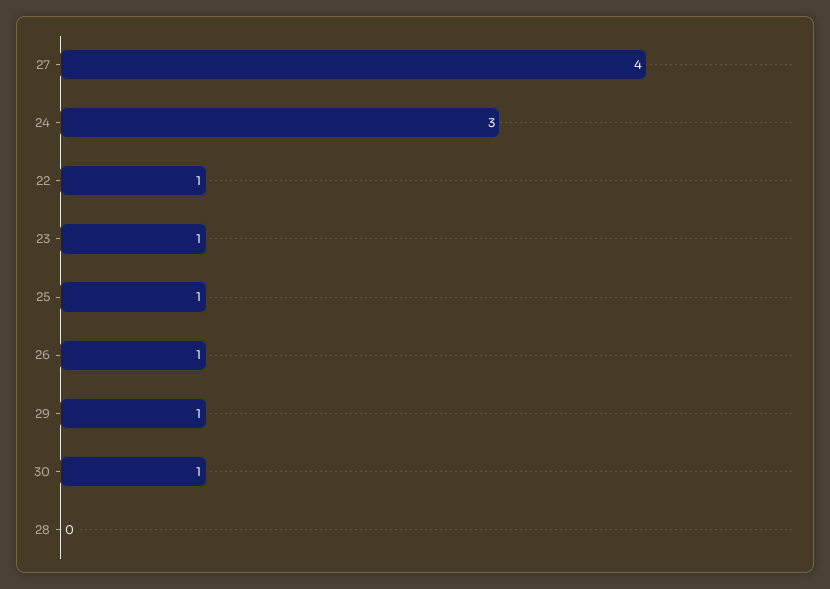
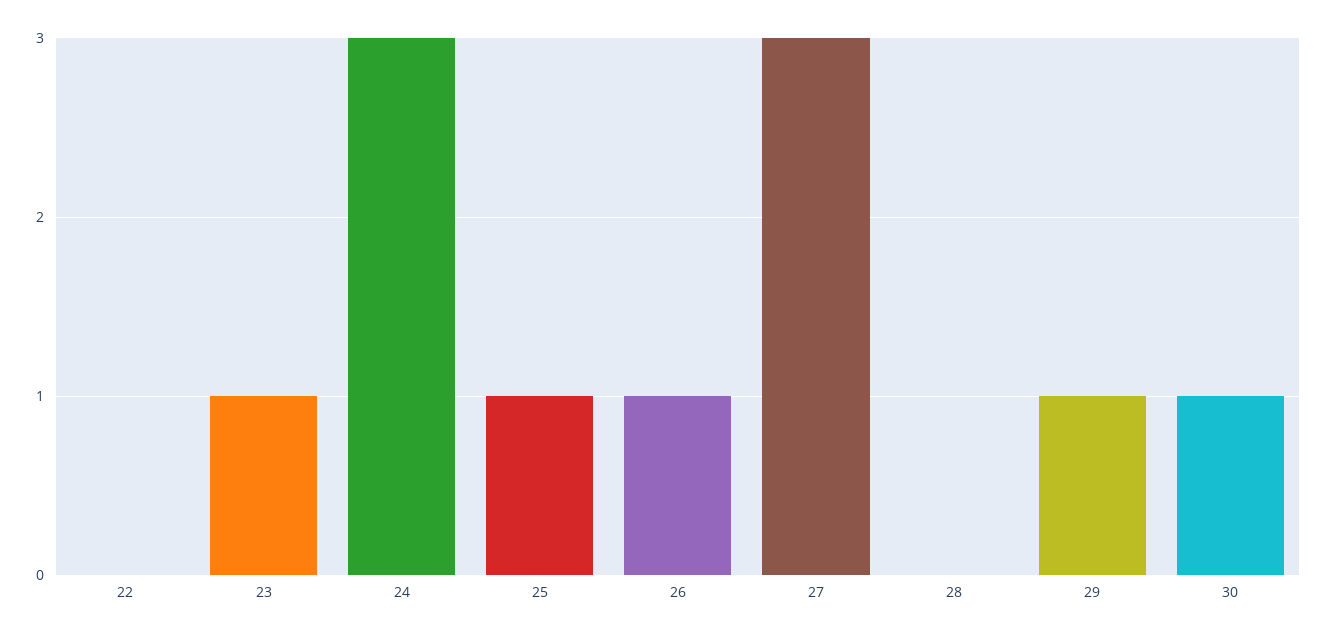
  {
-   "27": 4,
+   "27": 3,
    "24": 3,
-   "22": 1,
+   "22": 0,
    "23": 1,
    "25": 1,
    "26": 1,
    "29": 1,
    "30": 1,
    "28": 0
  }

